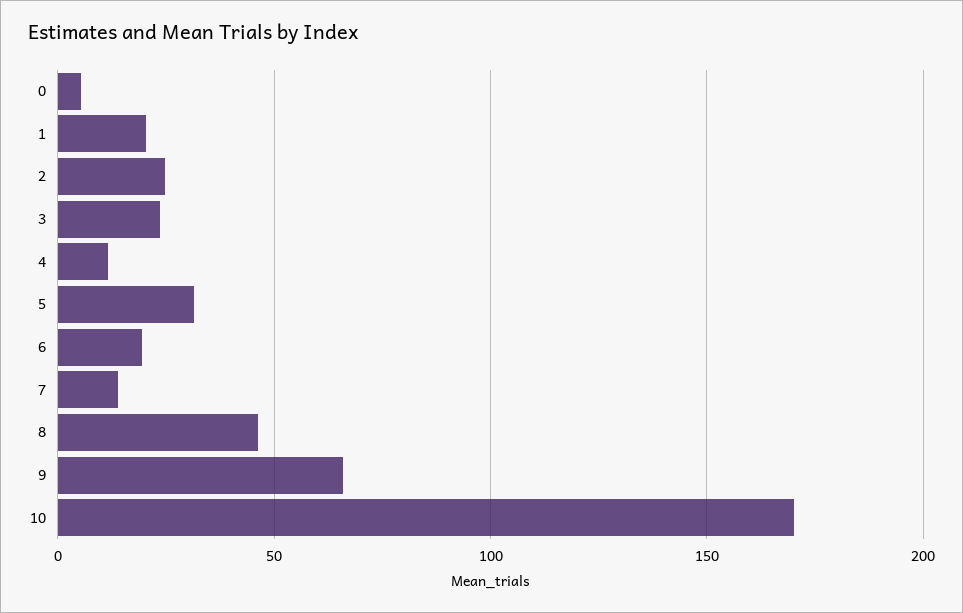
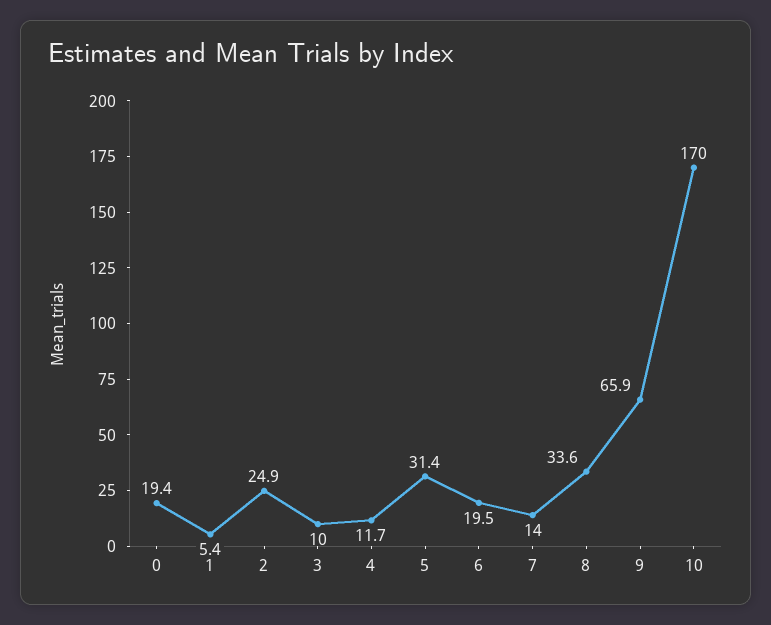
  {
-   "0": 5,
+   "0": 19.4,
-   "1": 20,
+   "1": 5.4,
    "2": 24.9,
-   "3": 25,
+   "3": 10,
    "4": 11.7,
    "5": 31.4,
    "6": 19.5,
    "7": 14,
-   "8": 45,
+   "8": 33.6,
    "9": 65.9,
    "10": 170
  }

